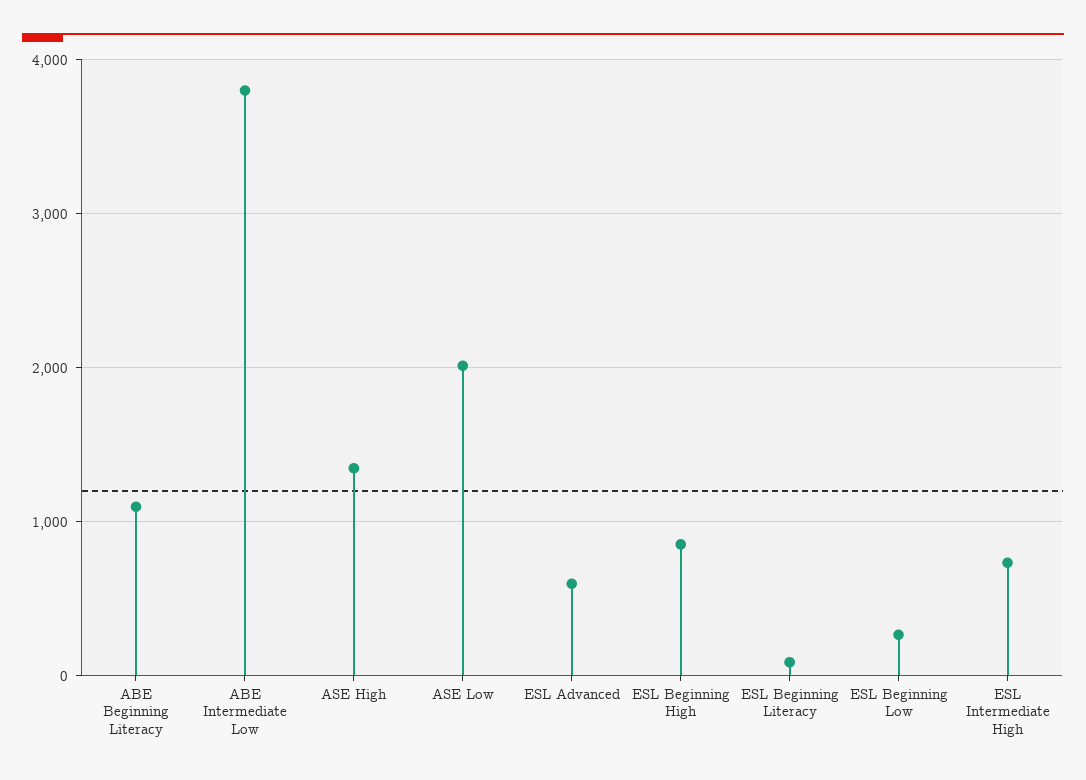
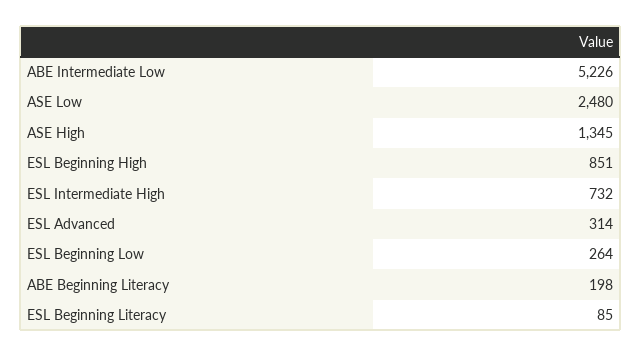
  {
-   "ABE Beginning Literacy": 1100,
+   "ABE Beginning Literacy": 198,
-   "ABE Intermediate Low": 3800,
+   "ABE Intermediate Low": 5226,
    "ASE High": 1345,
-   "ASE Low": 2000,
+   "ASE Low": 2480,
-   "ESL Advanced": 600,
+   "ESL Advanced": 314,
    "ESL Beginning High": 851,
    "ESL Beginning Literacy": 85,
    "ESL Beginning Low": 264,
    "ESL Intermediate High": 732
  }

